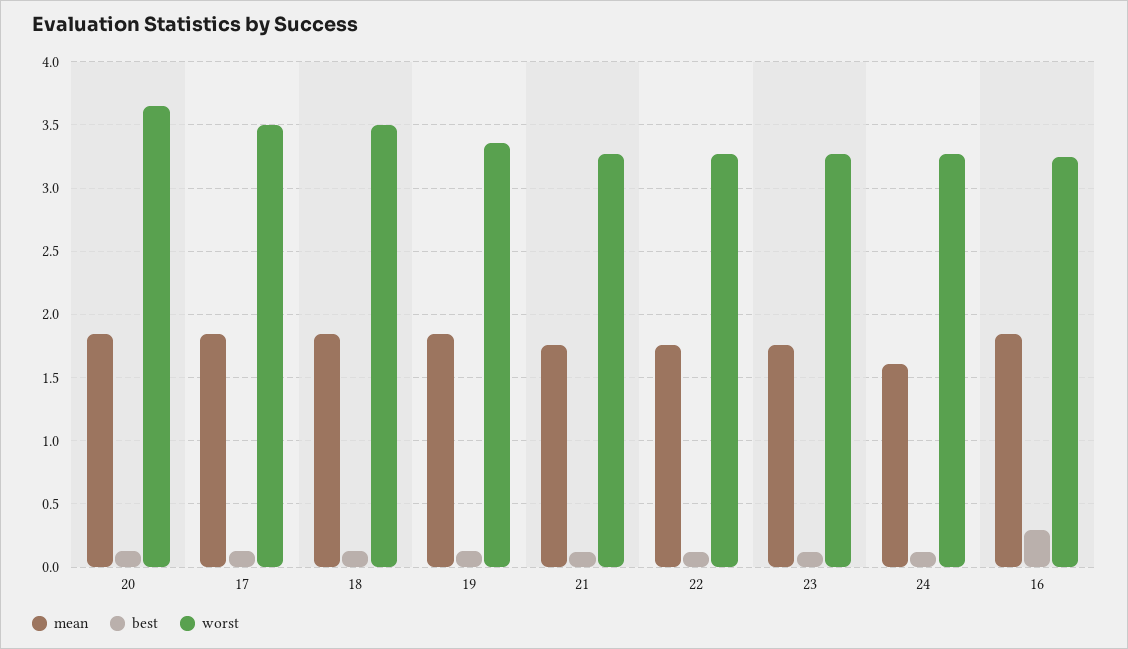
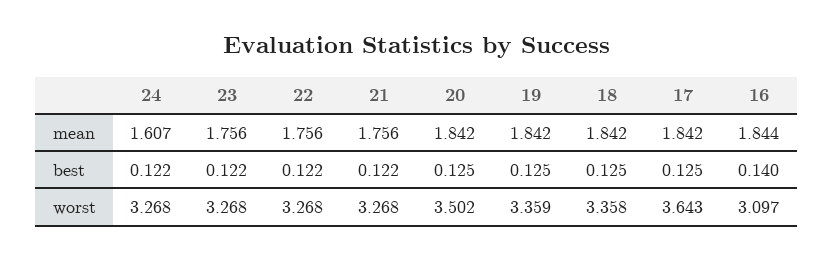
  {
    "mean": {
      "20": 1.842,
      "17": 1.842,
      "18": 1.842,
      "19": 1.842,
      "21": 1.756,
      "22": 1.756,
      "23": 1.756,
      "24": 1.607,
      "16": 1.844
    },
    "best": {
      "20": 0.125,
      "17": 0.125,
      "18": 0.125,
      "19": 0.125,
      "21": 0.122,
      "22": 0.122,
      "23": 0.122,
      "24": 0.122,
-     "16": 0.3
+     "16": 0.14
    },
    "worst": {
-     "20": 3.65,
+     "20": 3.502,
-     "17": 3.5,
+     "17": 3.643,
-     "18": 3.5,
+     "18": 3.358,
      "19": 3.359,
      "21": 3.268,
      "22": 3.268,
      "23": 3.268,
      "24": 3.268,
-     "16": 3.25
+     "16": 3.097
    }
  }

